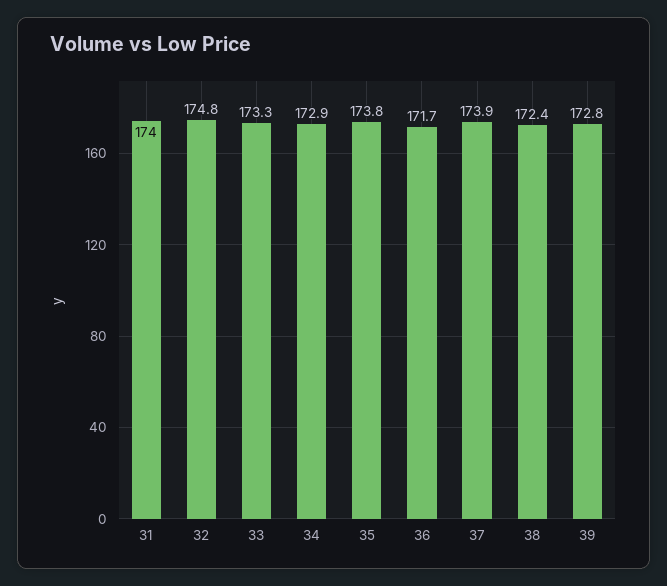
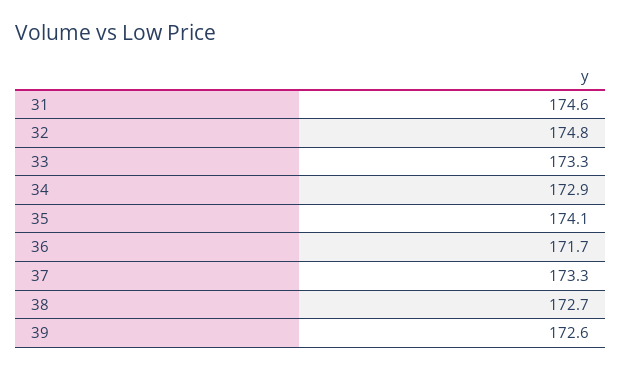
  {
-   "31": 174,
+   "31": 174.6,
    "32": 174.8,
    "33": 173.3,
    "34": 172.9,
-   "35": 173.8,
+   "35": 174.1,
    "36": 171.7,
-   "37": 173.9,
+   "37": 173.3,
-   "38": 172.4,
+   "38": 172.7,
-   "39": 172.8
+   "39": 172.6
  }

